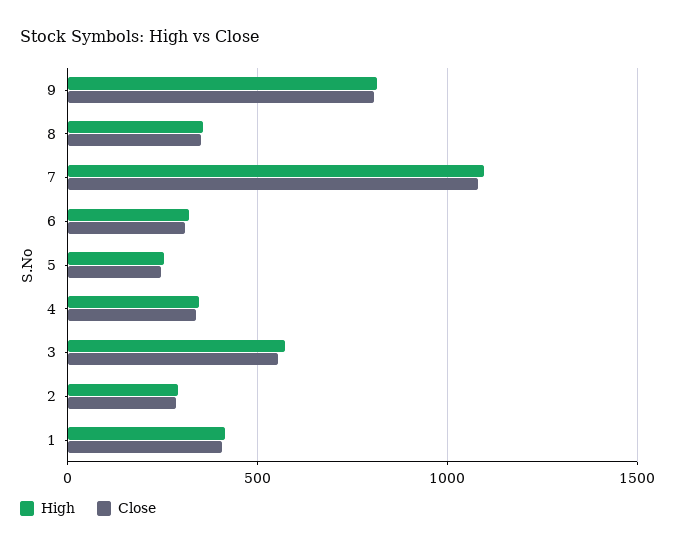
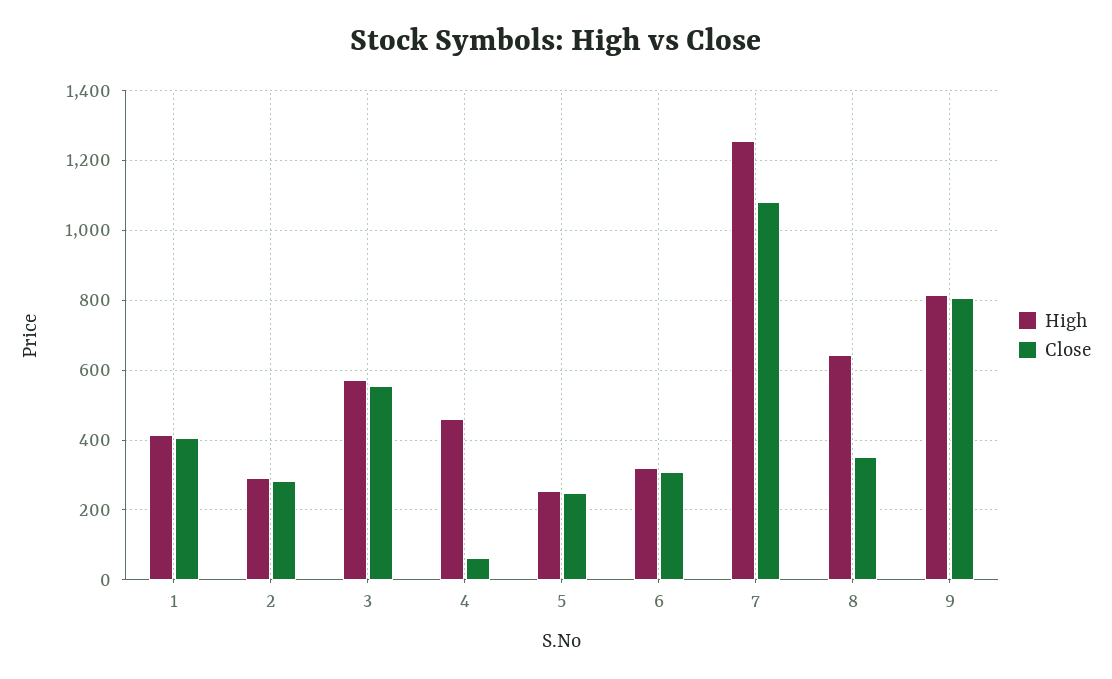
  {
    "High": {
      "9": 820,
-     "8": 350,
+     "8": 640,
-     "7": 1100,
+     "7": 1260,
      "6": 320,
      "5": 260,
-     "4": 350,
+     "4": 460,
      "3": 580,
      "2": 300,
      "1": 420
    },
    "Close": {
      "9": 800,
      "8": 360,
      "7": 1080,
      "6": 300,
      "5": 240,
-     "4": 350,
+     "4": 60,
      "3": 560,
      "2": 280,
      "1": 400
    }
  }

